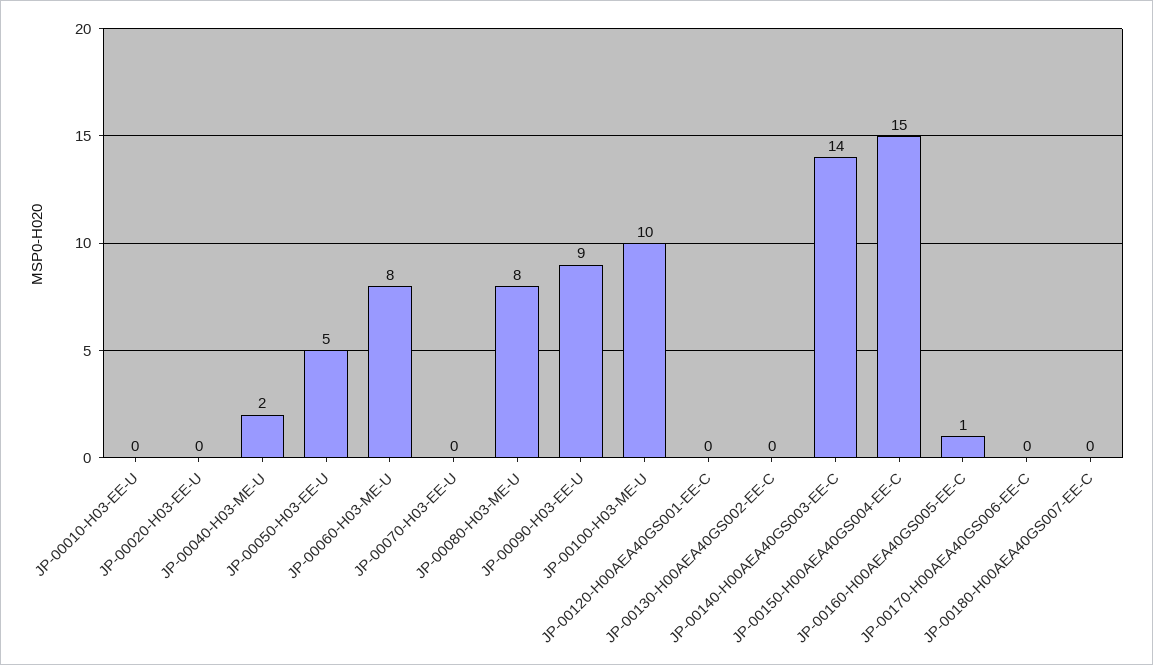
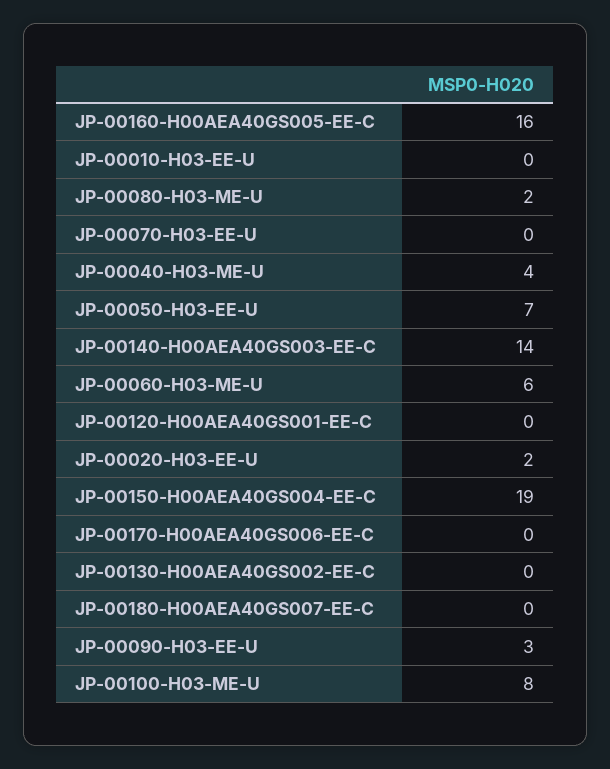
  {
    "JP-00010-H03-EE-U": 0,
-   "JP-00020-H03-EE-U": 0,
+   "JP-00020-H03-EE-U": 2,
-   "JP-00040-H03-ME-U": 2,
+   "JP-00040-H03-ME-U": 4,
-   "JP-00050-H03-EE-U": 5,
+   "JP-00050-H03-EE-U": 7,
-   "JP-00060-H03-ME-U": 8,
+   "JP-00060-H03-ME-U": 6,
    "JP-00070-H03-EE-U": 0,
-   "JP-00080-H03-ME-U": 8,
+   "JP-00080-H03-ME-U": 2,
-   "JP-00090-H03-EE-U": 9,
+   "JP-00090-H03-EE-U": 3,
-   "JP-00100-H03-ME-U": 10,
+   "JP-00100-H03-ME-U": 8,
    "JP-00120-H00AEA40GS001-EE-C": 0,
    "JP-00130-H00AEA40GS002-EE-C": 0,
    "JP-00140-H00AEA40GS003-EE-C": 14,
-   "JP-00150-H00AEA40GS004-EE-C": 15,
+   "JP-00150-H00AEA40GS004-EE-C": 19,
-   "JP-00160-H00AEA40GS005-EE-C": 1,
+   "JP-00160-H00AEA40GS005-EE-C": 16,
    "JP-00170-H00AEA40GS006-EE-C": 0,
    "JP-00180-H00AEA40GS007-EE-C": 0
  }

